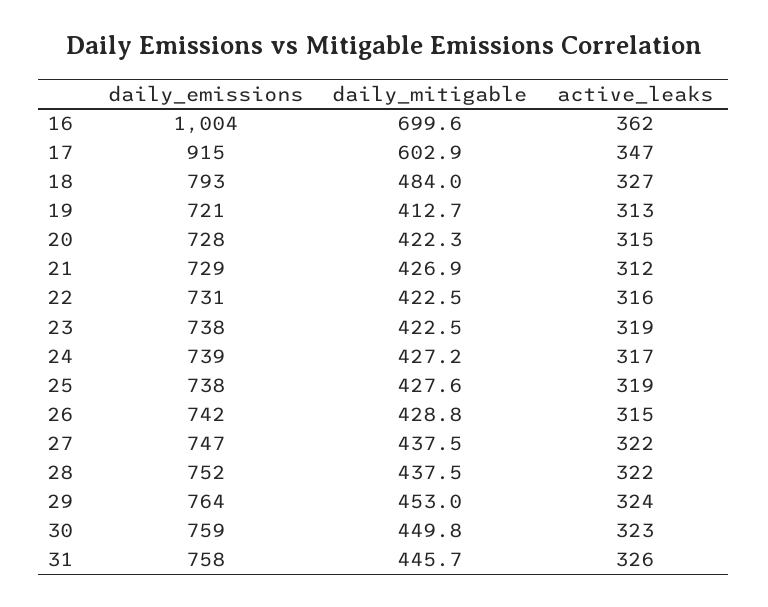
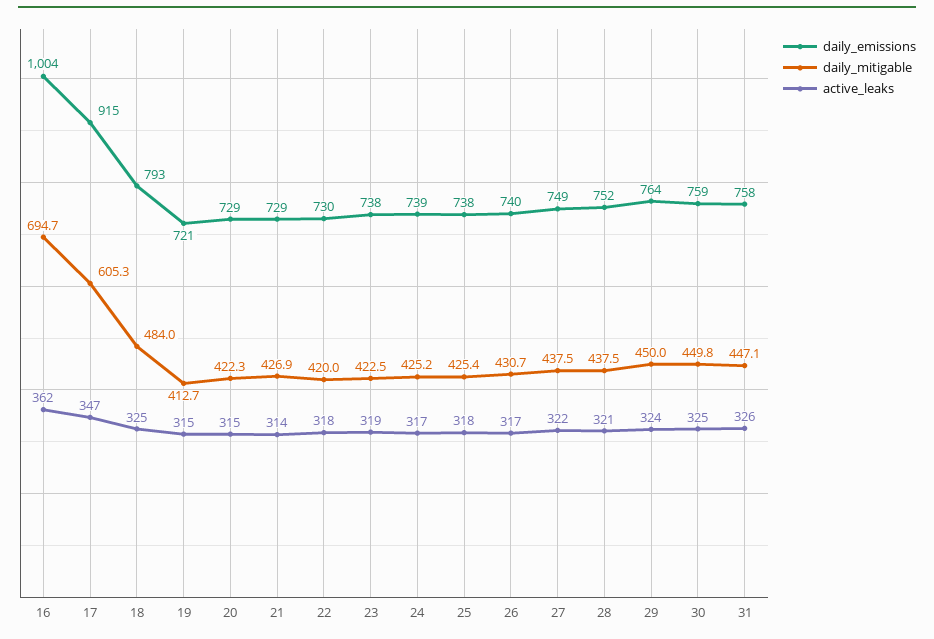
  {
    "daily_emissions": {
      "16": 1004,
      "17": 915,
      "18": 793,
      "19": 721,
-     "20": 728,
+     "20": 729,
      "21": 729,
-     "22": 731,
+     "22": 730,
      "23": 738,
      "24": 739,
      "25": 738,
-     "26": 742,
+     "26": 740,
-     "27": 747,
+     "27": 749,
      "28": 752,
      "29": 764,
      "30": 759,
      "31": 758
    },
    "daily_mitigable": {
-     "16": 699.6,
+     "16": 694.7,
-     "17": 602.9,
+     "17": 605.3,
      "18": 484,
      "19": 412.7,
      "20": 422.3,
      "21": 426.9,
-     "22": 422.5,
+     "22": 420,
      "23": 422.5,
-     "24": 427.2,
+     "24": 425.2,
-     "25": 427.6,
+     "25": 425.4,
-     "26": 428.8,
+     "26": 430.7,
      "27": 437.5,
      "28": 437.5,
-     "29": 453,
+     "29": 450,
      "30": 449.8,
-     "31": 445.7
+     "31": 447.1
    },
    "active_leaks": {
      "16": 362,
      "17": 347,
-     "18": 327,
+     "18": 325,
-     "19": 313,
+     "19": 315,
      "20": 315,
-     "21": 312,
+     "21": 314,
-     "22": 316,
+     "22": 318,
      "23": 319,
      "24": 317,
-     "25": 319,
+     "25": 318,
-     "26": 315,
+     "26": 317,
      "27": 322,
-     "28": 322,
+     "28": 321,
      "29": 324,
-     "30": 323,
+     "30": 325,
      "31": 326
    }
  }

